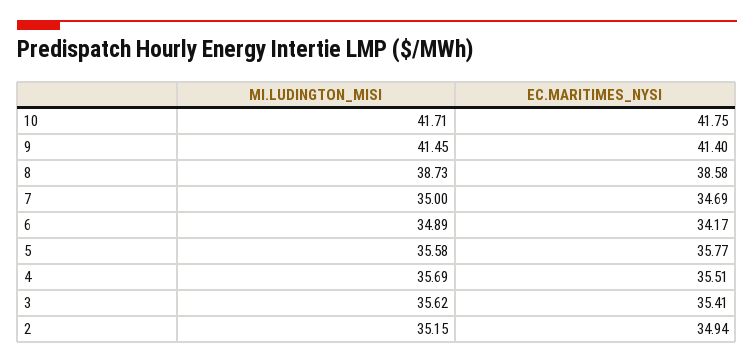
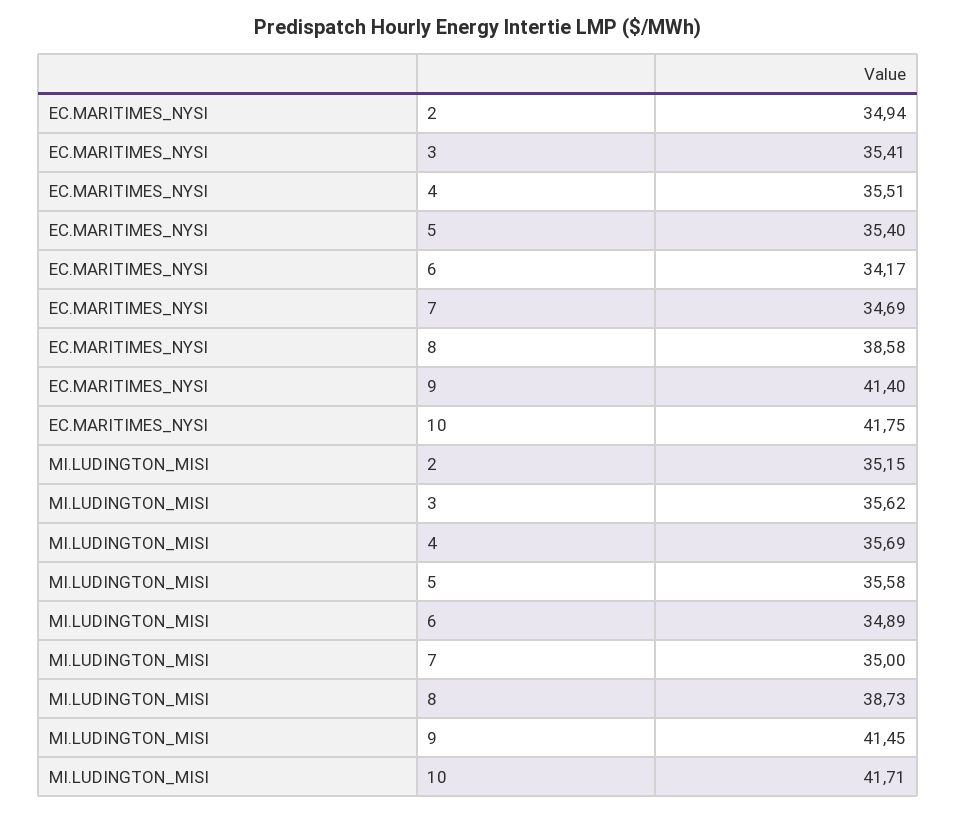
  {
    "MI.LUDINGTON_MISI": {
      "10": 41.71,
      "9": 41.45,
      "8": 38.73,
      "7": 35,
      "6": 34.89,
      "5": 35.58,
      "4": 35.69,
      "3": 35.62,
      "2": 35.15
    },
    "EC.MARITIMES_NYSI": {
      "10": 41.75,
      "9": 41.4,
      "8": 38.58,
      "7": 34.69,
      "6": 34.17,
-     "5": 35.77,
+     "5": 35.4,
      "4": 35.51,
      "3": 35.41,
      "2": 34.94
    }
  }

